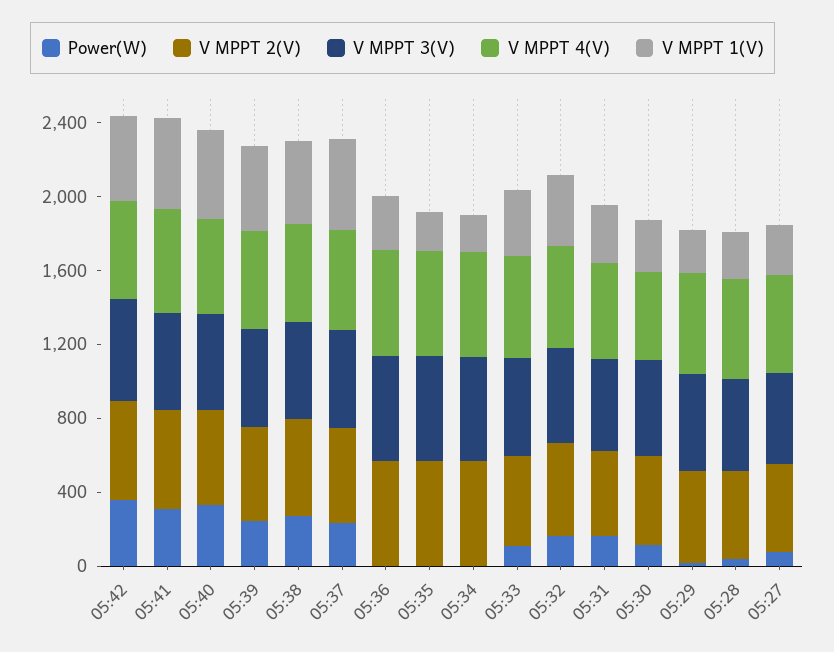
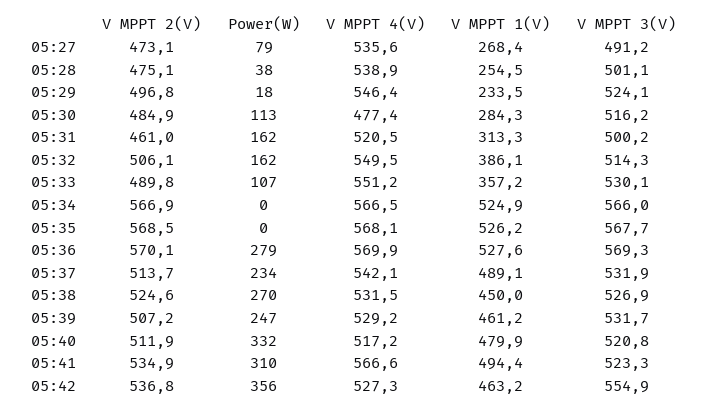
  {
    "Power(W)": {
      "05:42": 356,
      "05:41": 310,
      "05:40": 332,
      "05:39": 247,
      "05:38": 270,
      "05:37": 234,
-     "05:36": 0,
+     "05:36": 279,
      "05:35": 0,
      "05:34": 0,
      "05:33": 107,
      "05:32": 162,
      "05:31": 162,
      "05:30": 113,
      "05:29": 18,
      "05:28": 38,
      "05:27": 79
    },
    "V MPPT 2(V)": {
      "05:42": 536.8,
      "05:41": 534.9,
      "05:40": 511.9,
      "05:39": 507.2,
      "05:38": 524.6,
      "05:37": 513.7,
      "05:36": 570.1,
      "05:35": 568.5,
      "05:34": 566.9,
      "05:33": 489.8,
      "05:32": 506.1,
      "05:31": 461,
      "05:30": 484.9,
      "05:29": 496.8,
      "05:28": 475.1,
      "05:27": 473.1
    },
    "V MPPT 3(V)": {
      "05:42": 554.9,
      "05:41": 523.3,
      "05:40": 520.8,
      "05:39": 531.7,
      "05:38": 526.9,
      "05:37": 531.9,
      "05:36": 569.3,
      "05:35": 567.7,
      "05:34": 566,
      "05:33": 530.1,
      "05:32": 514.3,
      "05:31": 500.2,
      "05:30": 516.2,
      "05:29": 524.1,
      "05:28": 501.1,
      "05:27": 491.2
    },
    "V MPPT 4(V)": {
      "05:42": 527.3,
      "05:41": 566.6,
      "05:40": 517.2,
      "05:39": 529.2,
      "05:38": 531.5,
      "05:37": 542.1,
      "05:36": 569.9,
      "05:35": 568.1,
      "05:34": 566.5,
      "05:33": 551.2,
      "05:32": 549.5,
      "05:31": 520.5,
      "05:30": 477.4,
      "05:29": 546.4,
      "05:28": 538.9,
      "05:27": 535.6
    },
    "V MPPT 1(V)": {
      "05:42": 463.2,
      "05:41": 494.4,
      "05:40": 479.9,
      "05:39": 461.2,
      "05:38": 450,
      "05:37": 489.1,
-     "05:36": 300,
+     "05:36": 527.6,
-     "05:35": 200,
+     "05:35": 526.2,
-     "05:34": 200,
+     "05:34": 524.9,
      "05:33": 357.2,
      "05:32": 386.1,
      "05:31": 313.3,
      "05:30": 284.3,
      "05:29": 233.5,
      "05:28": 254.5,
      "05:27": 268.4
    }
  }

